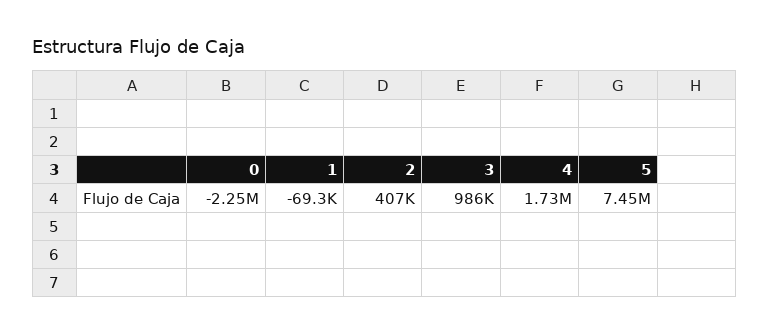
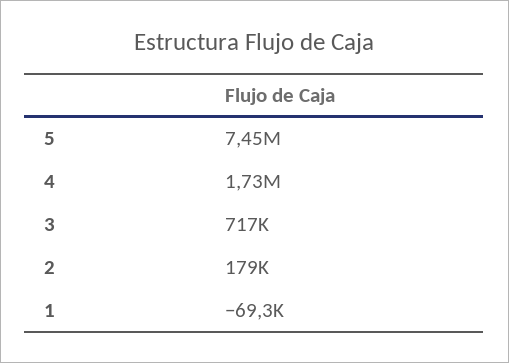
  {
-   "0": -2250000,
    "1": -69300,
-   "2": 407000,
+   "2": 179000,
-   "3": 986000,
+   "3": 717000,
    "4": 1730000,
    "5": 7450000
  }

